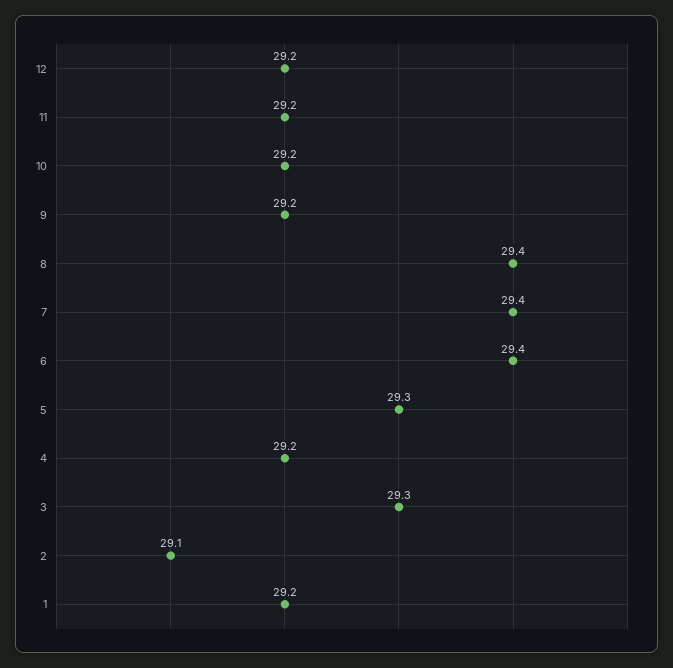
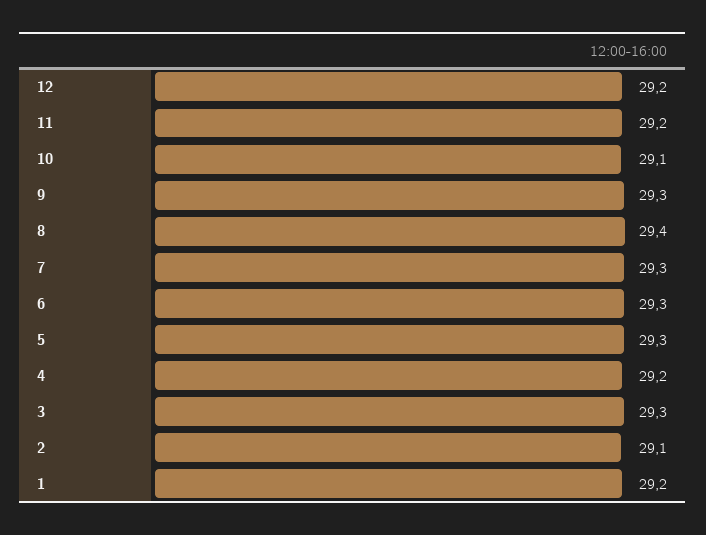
  {
    "12": 29.2,
    "11": 29.2,
-   "10": 29.2,
+   "10": 29.1,
-   "9": 29.2,
+   "9": 29.3,
    "8": 29.4,
-   "7": 29.4,
+   "7": 29.3,
-   "6": 29.4,
+   "6": 29.3,
    "5": 29.3,
    "4": 29.2,
    "3": 29.3,
    "2": 29.1,
    "1": 29.2
  }

